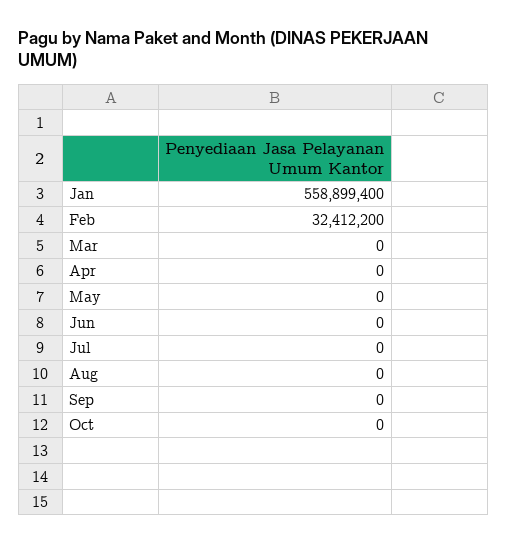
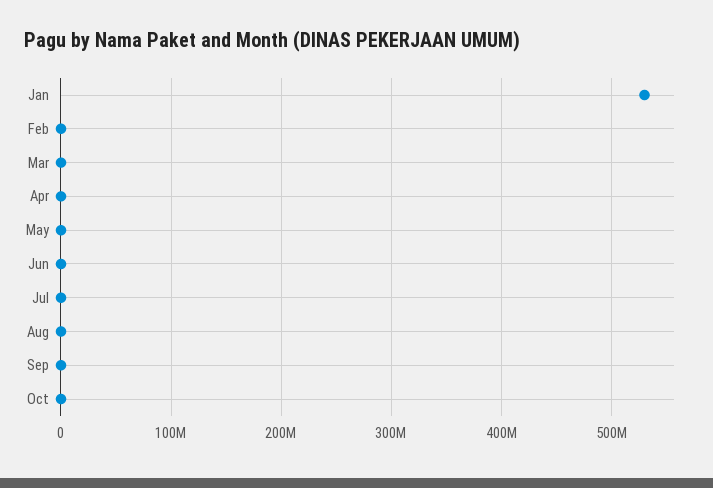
  {
-   "Jan": 558899400,
+   "Jan": 530000000,
-   "Feb": 32412200,
+   "Feb": 0,
    "Mar": 0,
    "Apr": 0,
    "May": 0,
    "Jun": 0,
    "Jul": 0,
    "Aug": 0,
    "Sep": 0,
    "Oct": 0
  }

